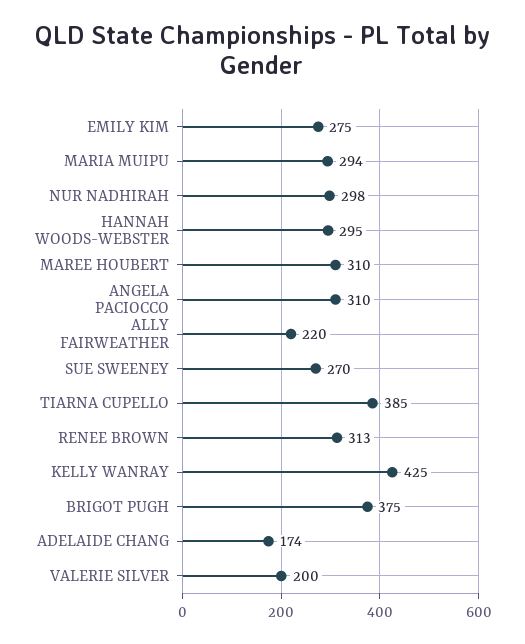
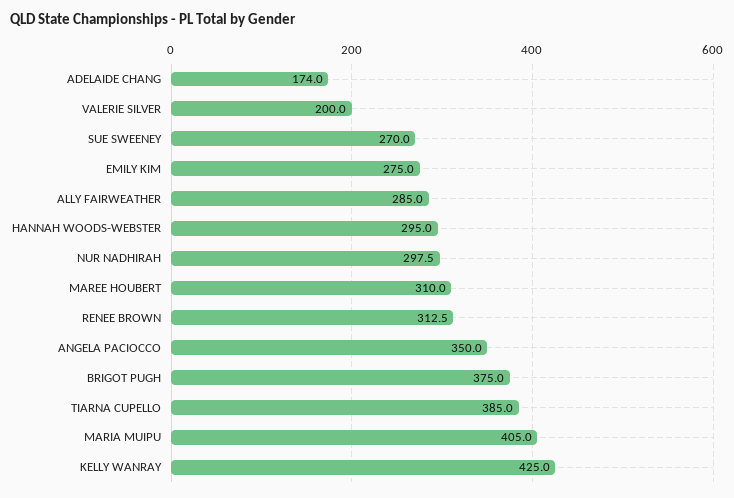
  {
    "EMILY KIM": 275,
-   "MARIA MUIPU": 294,
+   "MARIA MUIPU": 405,
    "NUR NADHIRAH": 297.5,
    "HANNAH WOODS-WEBSTER": 295,
    "MAREE HOUBERT": 310,
-   "ANGELA PACIOCCO": 310,
+   "ANGELA PACIOCCO": 350,
-   "ALLY FAIRWEATHER": 220,
+   "ALLY FAIRWEATHER": 285,
    "SUE SWEENEY": 270,
    "TIARNA CUPELLO": 385,
    "RENEE BROWN": 312.5,
    "KELLY WANRAY": 425,
    "BRIGOT PUGH": 375,
    "ADELAIDE CHANG": 174,
    "VALERIE SILVER": 200
  }

